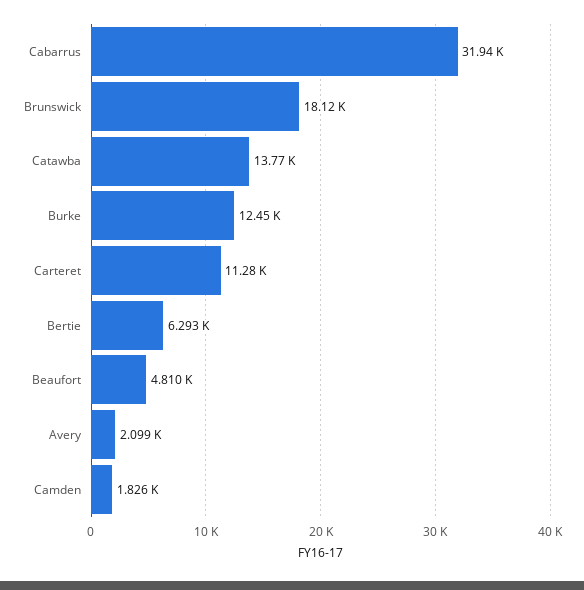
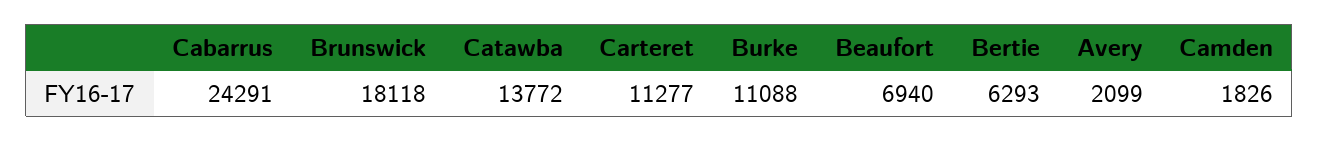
  {
-   "Cabarrus": 31940,
+   "Cabarrus": 24291,
    "Brunswick": 18118,
    "Catawba": 13772,
-   "Burke": 12450,
+   "Burke": 11088,
    "Carteret": 11277,
    "Bertie": 6293,
-   "Beaufort": 4810,
+   "Beaufort": 6940,
    "Avery": 2099,
    "Camden": 1826
  }

